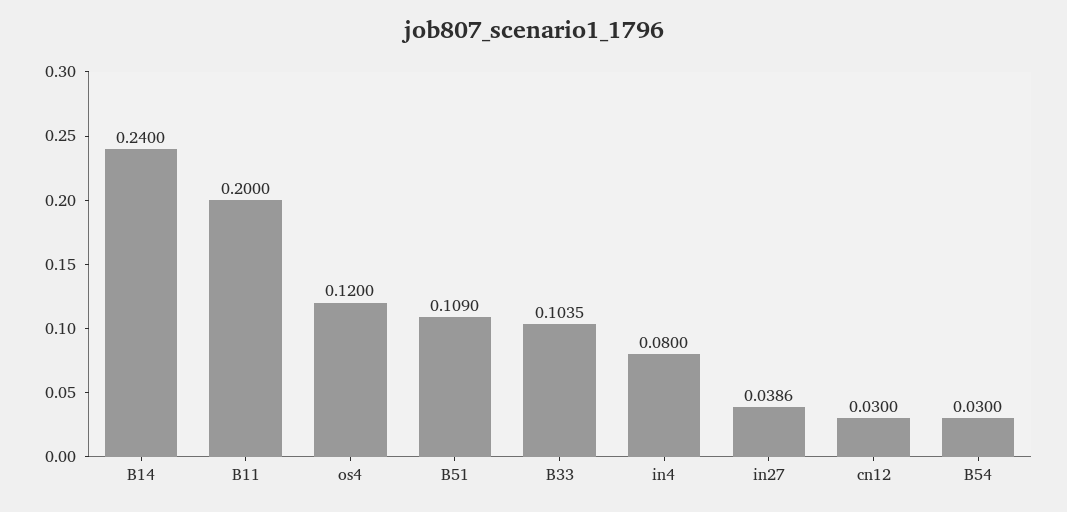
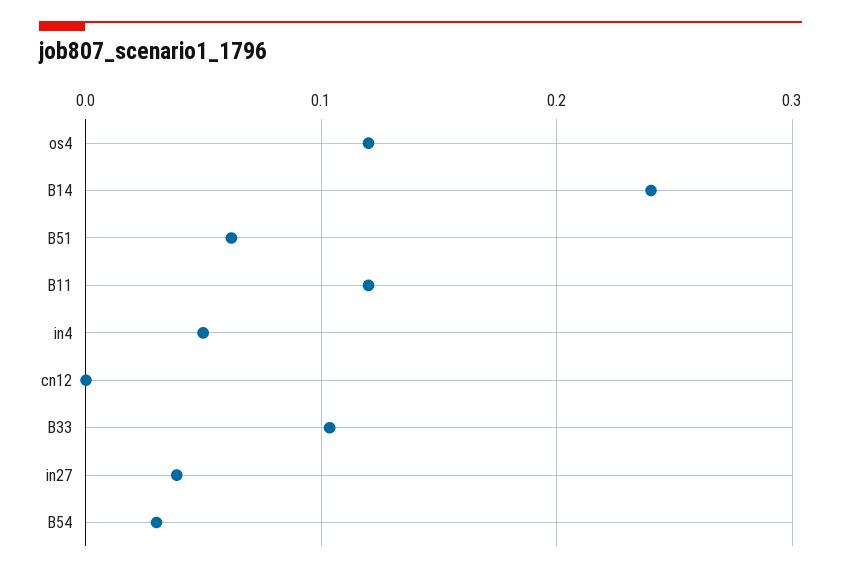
  {
    "B14": 0.24,
-   "B11": 0.2,
+   "B11": 0.12,
    "os4": 0.12,
-   "B51": 0.109,
+   "B51": 0.06,
    "B33": 0.1035,
-   "in4": 0.08,
+   "in4": 0.05,
    "in27": 0.0386,
-   "cn12": 0.03,
+   "cn12": 0,
    "B54": 0.03
  }

